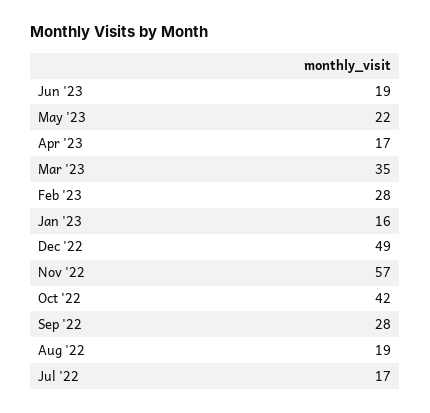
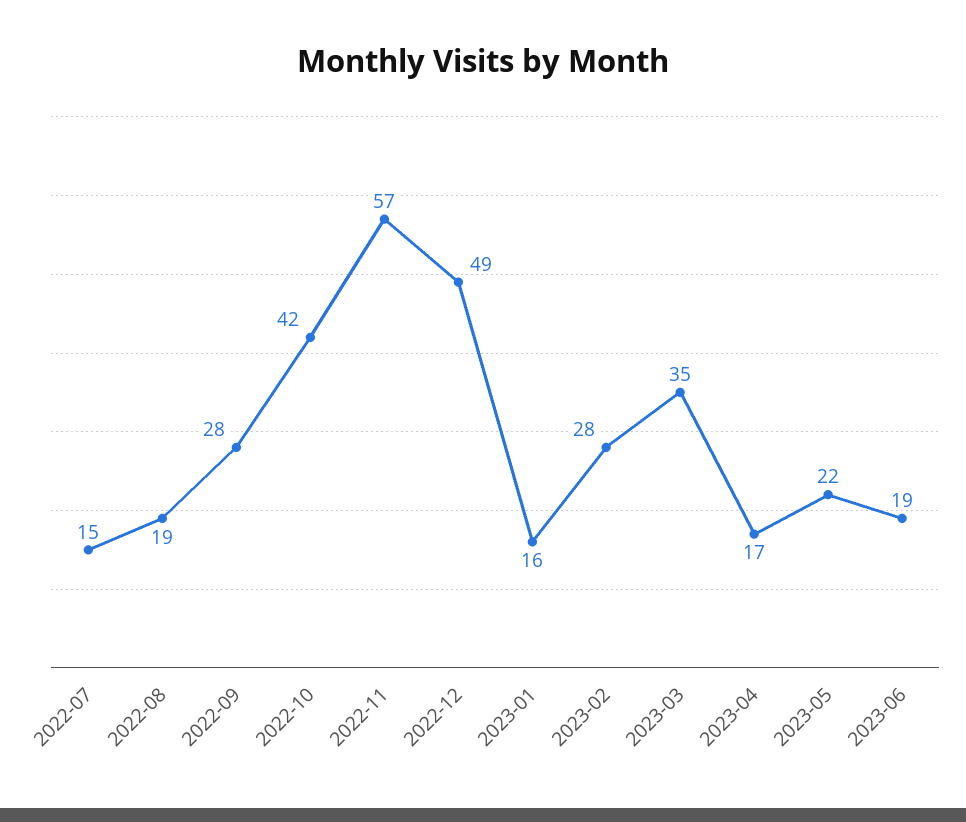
  {
    "Jun '23": 19,
    "May '23": 22,
    "Apr '23": 17,
    "Mar '23": 35,
    "Feb '23": 28,
    "Jan '23": 16,
    "Dec '22": 49,
    "Nov '22": 57,
    "Oct '22": 42,
    "Sep '22": 28,
    "Aug '22": 19,
-   "Jul '22": 17
+   "Jul '22": 15
  }

